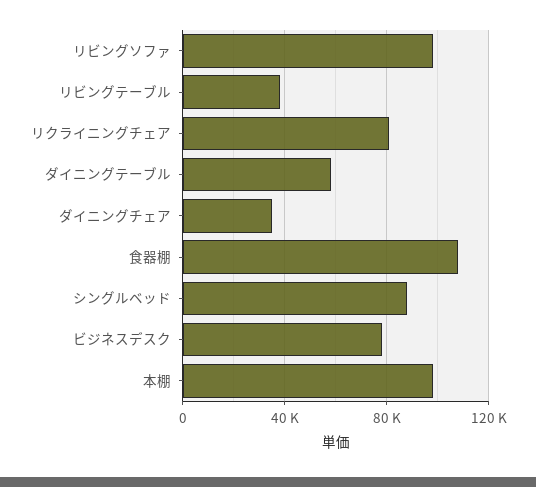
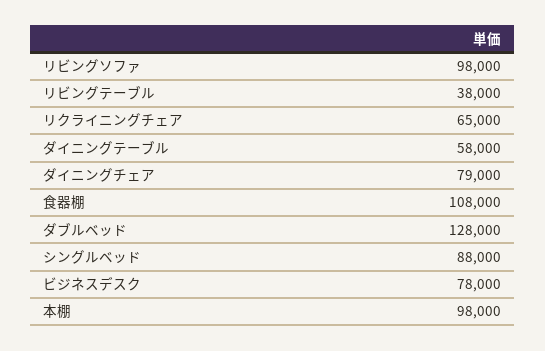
  {
    "リビングソファ": 98000,
    "リビングテーブル": 38000,
-   "リクライニングチェア": 80000,
+   "リクライニングチェア": 65000,
    "ダイニングテーブル": 58000,
-   "ダイニングチェア": 35000,
+   "ダイニングチェア": 79000,
    "食器棚": 108000,
    "シングルベッド": 88000,
    "ビジネスデスク": 78000,
-   "本棚": 98000
+   "本棚": 98000,
+   "ダブルベッド": 128000
  }

